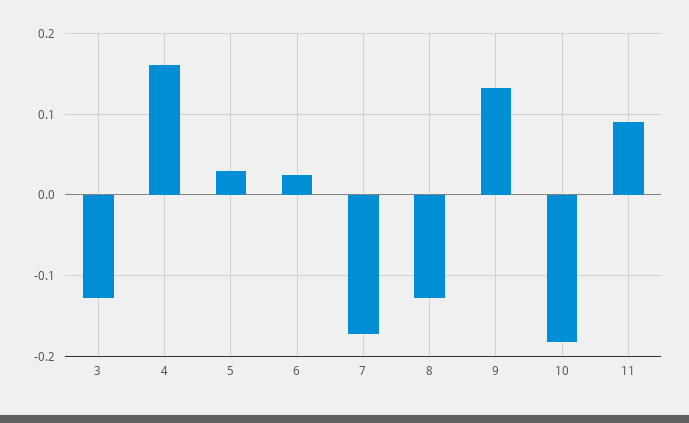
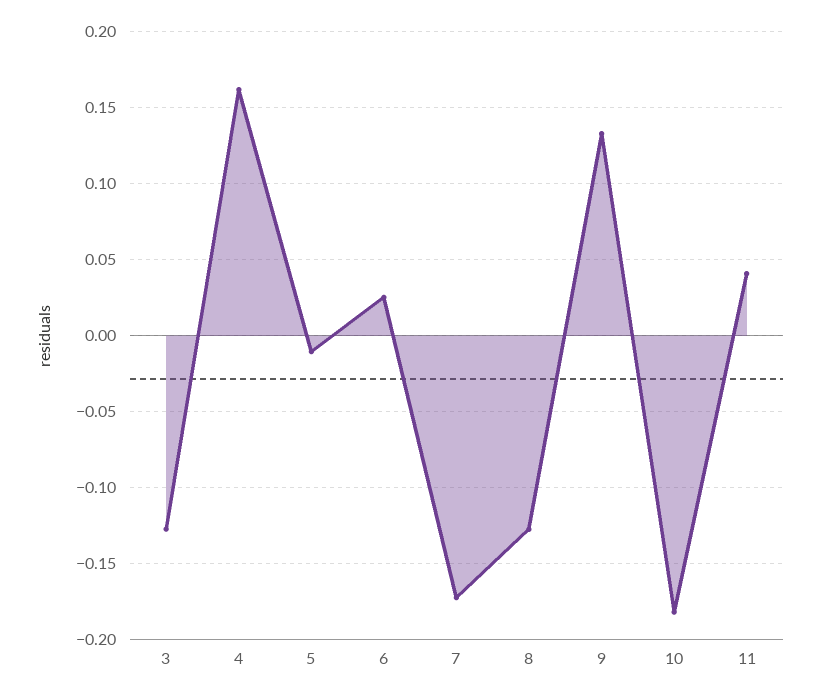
  {
    "3": -0.125,
    "4": 0.16,
-   "5": 0.03,
+   "5": -0.01,
    "6": 0.025,
    "7": -0.17,
    "8": -0.13,
    "9": 0.135,
    "10": -0.18,
-   "11": 0.09
+   "11": 0.04
  }

